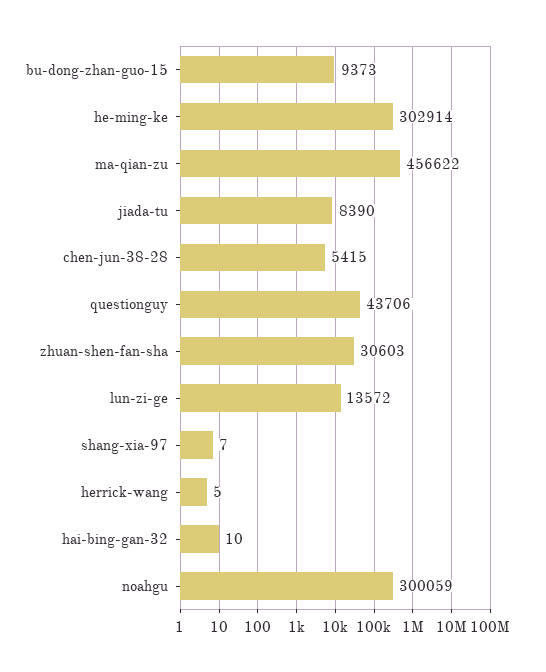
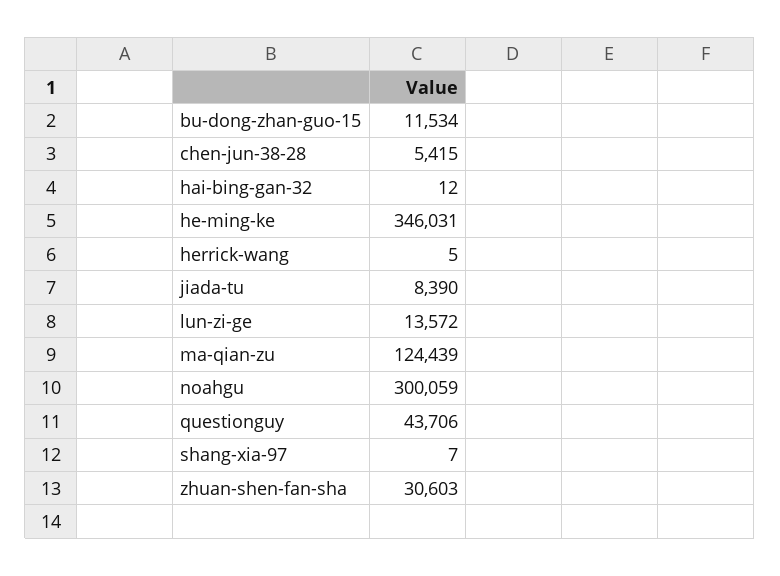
  {
-   "bu-dong-zhan-guo-15": 9373,
+   "bu-dong-zhan-guo-15": 11534,
-   "he-ming-ke": 302914,
+   "he-ming-ke": 346031,
-   "ma-qian-zu": 456622,
+   "ma-qian-zu": 124439,
    "jiada-tu": 8390,
    "chen-jun-38-28": 5415,
    "questionguy": 43706,
    "zhuan-shen-fan-sha": 30603,
    "lun-zi-ge": 13572,
    "shang-xia-97": 7,
    "herrick-wang": 5,
-   "hai-bing-gan-32": 10,
+   "hai-bing-gan-32": 12,
    "noahgu": 300059
  }

